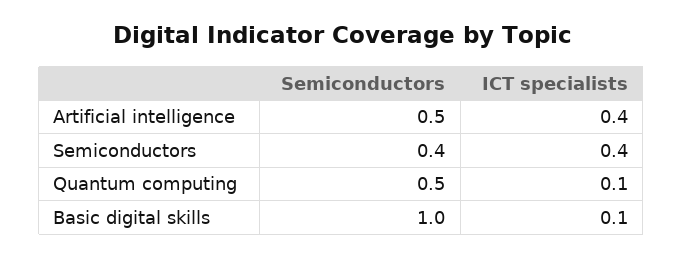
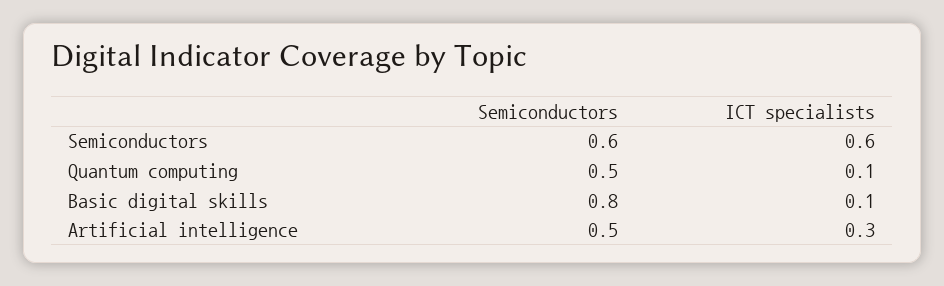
  {
    "Semiconductors": {
      "Artificial intelligence": 0.5,
-     "Semiconductors": 0.4,
+     "Semiconductors": 0.6,
      "Quantum computing": 0.5,
-     "Basic digital skills": 1
+     "Basic digital skills": 0.8
    },
    "ICT specialists": {
-     "Artificial intelligence": 0.4,
+     "Artificial intelligence": 0.3,
-     "Semiconductors": 0.4,
+     "Semiconductors": 0.6,
      "Quantum computing": 0.1,
      "Basic digital skills": 0.1
    }
  }

